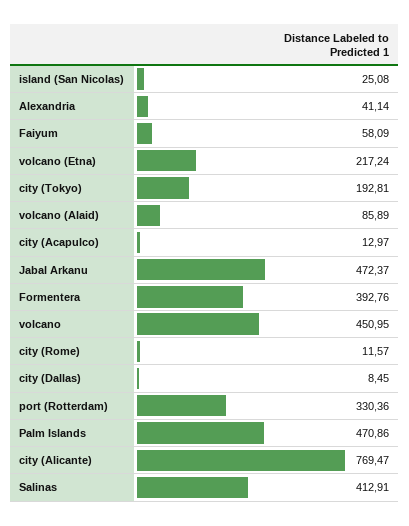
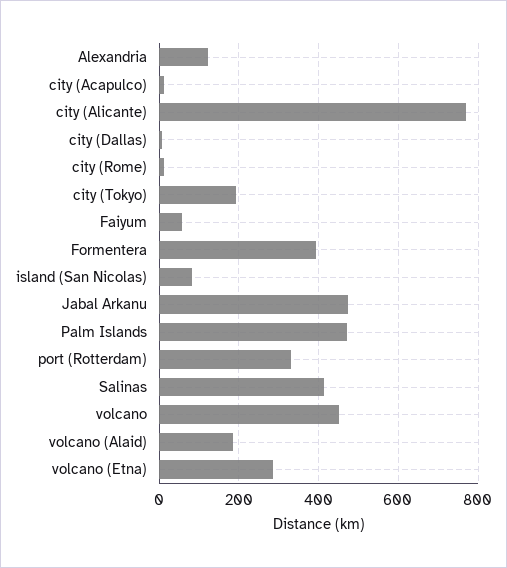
  {
-   "island (San Nicolas)": 25.08,
+   "island (San Nicolas)": 80,
-   "Alexandria": 41.14,
+   "Alexandria": 120,
    "Faiyum": 58.09,
-   "volcano (Etna)": 217.24,
+   "volcano (Etna)": 280,
    "city (Tokyo)": 192.81,
-   "volcano (Alaid)": 85.89,
+   "volcano (Alaid)": 180,
    "city (Acapulco)": 12.97,
    "Jabal Arkanu": 472.37,
    "Formentera": 392.76,
    "volcano": 450.95,
    "city (Rome)": 11.57,
    "city (Dallas)": 8.45,
    "port (Rotterdam)": 330.36,
    "Palm Islands": 470.86,
    "city (Alicante)": 769.47,
    "Salinas": 412.91
  }

